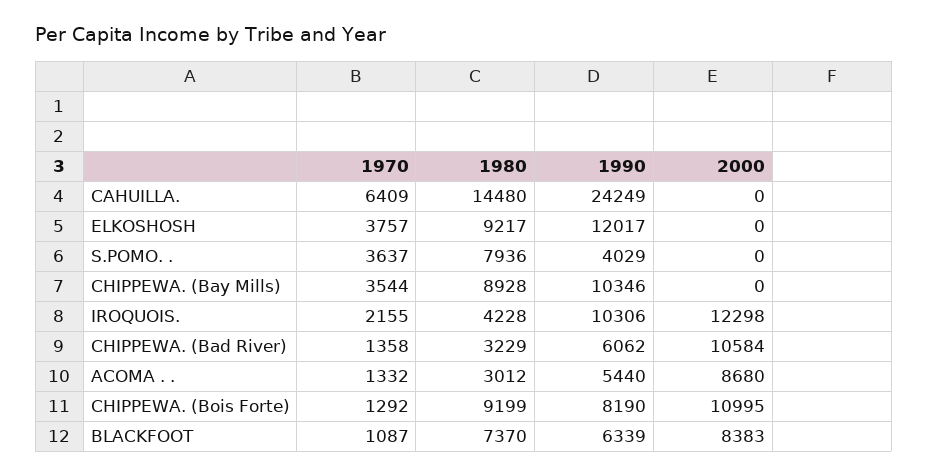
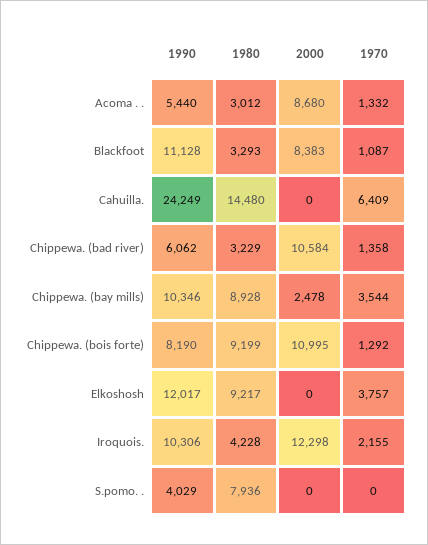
  {
    "1970": {
      "CAHUILLA.": 6409,
      "ELKOSHOSH": 3757,
-     "S.POMO. .": 3637,
+     "S.POMO. .": 0,
      "CHIPPEWA. (Bay Mills)": 3544,
      "IROQUOIS.": 2155,
      "CHIPPEWA. (Bad River)": 1358,
      "ACOMA . .": 1332,
      "CHIPPEWA. (Bois Forte)": 1292,
      "BLACKFOOT": 1087
    },
    "1980": {
      "CAHUILLA.": 14480,
      "ELKOSHOSH": 9217,
      "S.POMO. .": 7936,
      "CHIPPEWA. (Bay Mills)": 8928,
      "IROQUOIS.": 4228,
      "CHIPPEWA. (Bad River)": 3229,
      "ACOMA . .": 3012,
      "CHIPPEWA. (Bois Forte)": 9199,
-     "BLACKFOOT": 7370
+     "BLACKFOOT": 3293
    },
    "1990": {
      "CAHUILLA.": 24249,
      "ELKOSHOSH": 12017,
      "S.POMO. .": 4029,
      "CHIPPEWA. (Bay Mills)": 10346,
      "IROQUOIS.": 10306,
      "CHIPPEWA. (Bad River)": 6062,
      "ACOMA . .": 5440,
      "CHIPPEWA. (Bois Forte)": 8190,
-     "BLACKFOOT": 6339
+     "BLACKFOOT": 11128
    },
    "2000": {
      "CAHUILLA.": 0,
      "ELKOSHOSH": 0,
      "S.POMO. .": 0,
-     "CHIPPEWA. (Bay Mills)": 0,
+     "CHIPPEWA. (Bay Mills)": 2478,
      "IROQUOIS.": 12298,
      "CHIPPEWA. (Bad River)": 10584,
      "ACOMA . .": 8680,
      "CHIPPEWA. (Bois Forte)": 10995,
      "BLACKFOOT": 8383
    }
  }

